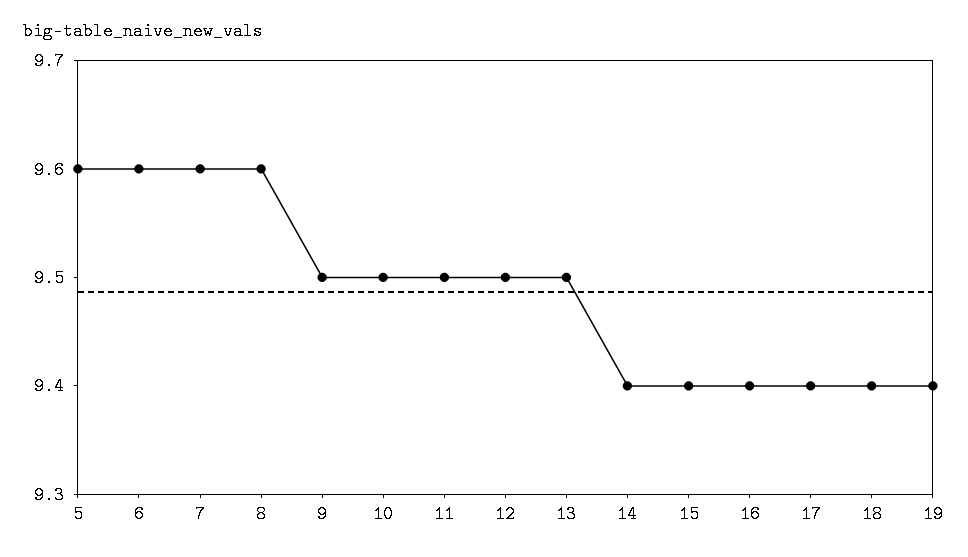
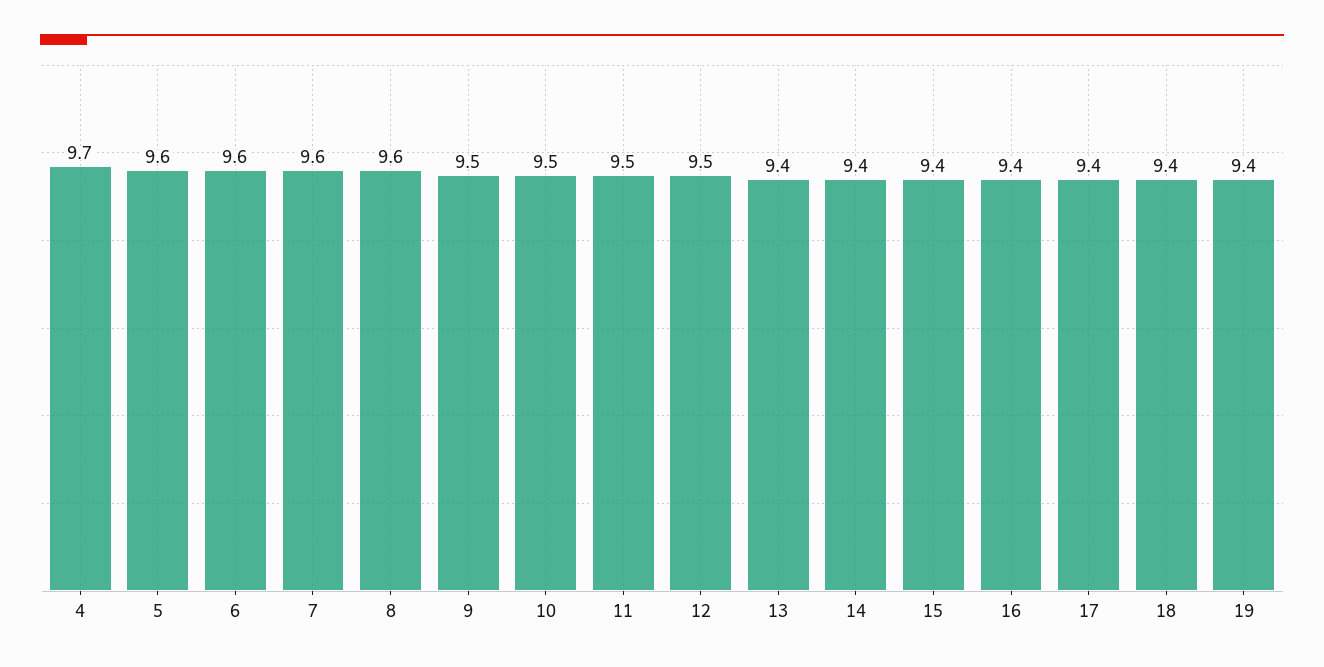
  {
    "5": 9.6,
    "6": 9.6,
    "7": 9.6,
    "8": 9.6,
    "9": 9.5,
    "10": 9.5,
    "11": 9.5,
    "12": 9.5,
-   "13": 9.5,
+   "13": 9.4,
    "14": 9.4,
    "15": 9.4,
    "16": 9.4,
    "17": 9.4,
    "18": 9.4,
-   "19": 9.4
+   "19": 9.4,
+   "4": 9.7
  }

